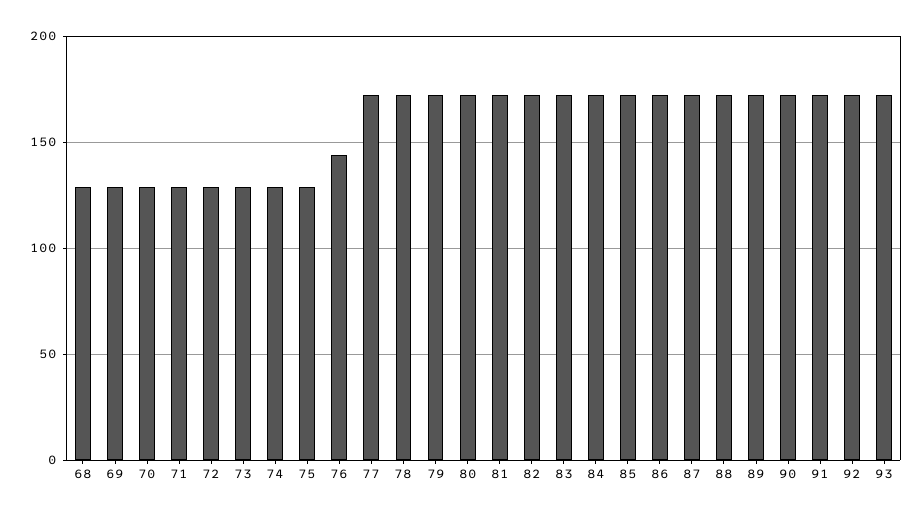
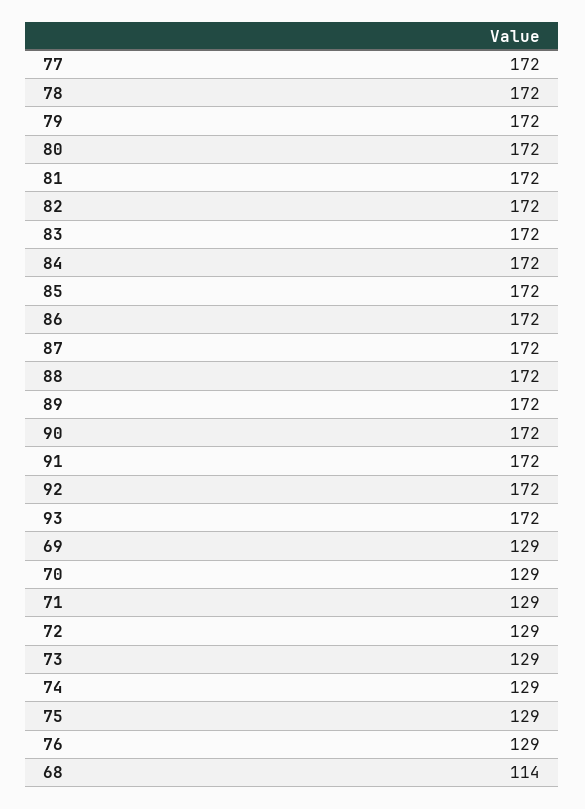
  {
-   "68": 130,
+   "68": 114,
    "69": 129,
    "70": 129,
    "71": 129,
    "72": 129,
    "73": 129,
    "74": 129,
    "75": 129,
-   "76": 145,
+   "76": 129,
    "77": 172,
    "78": 172,
    "79": 172,
    "80": 172,
    "81": 172,
    "82": 172,
    "83": 172,
    "84": 172,
    "85": 172,
    "86": 172,
    "87": 172,
    "88": 172,
    "89": 172,
    "90": 172,
    "91": 172,
    "92": 172,
    "93": 172
  }

